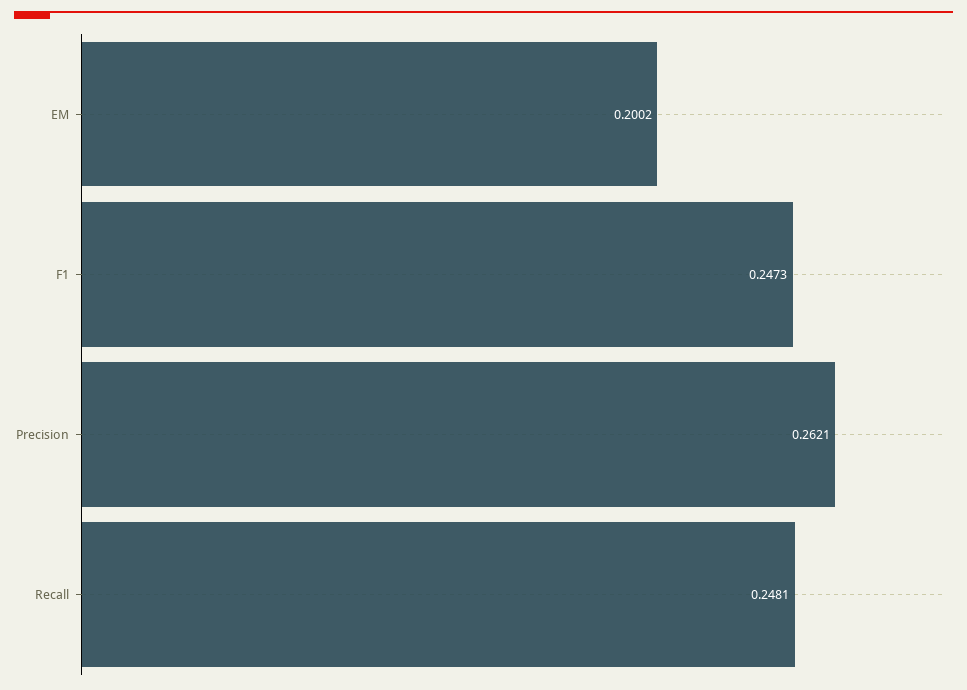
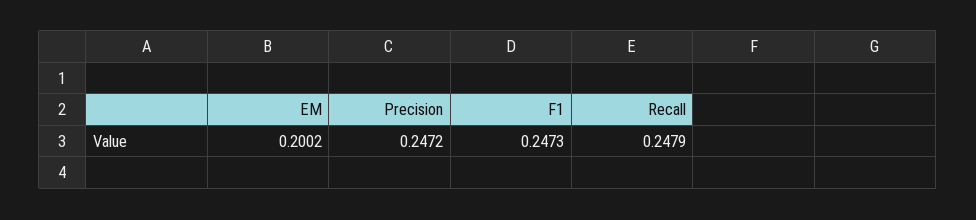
  {
    "EM": 0.2002,
    "F1": 0.2473,
-   "Precision": 0.2621,
+   "Precision": 0.2472,
-   "Recall": 0.2481
+   "Recall": 0.2479
  }

